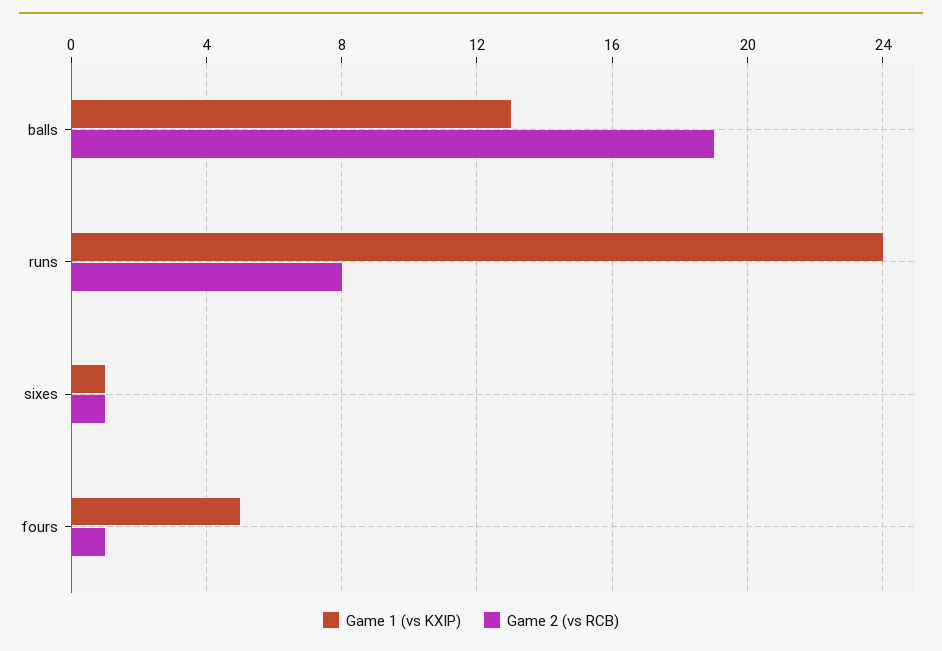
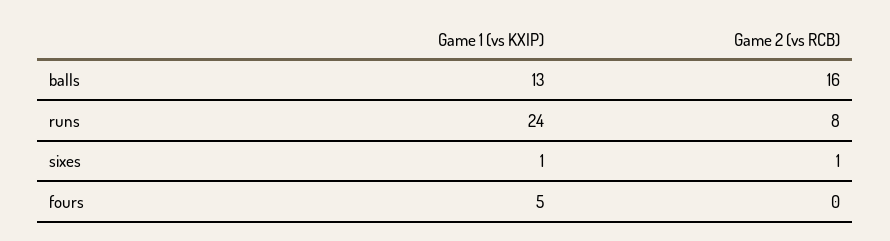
  {
    "Game 1 (vs KXIP)": {
      "balls": 13,
      "runs": 24,
      "sixes": 1,
      "fours": 5
    },
    "Game 2 (vs RCB)": {
-     "balls": 19,
+     "balls": 16,
      "runs": 8,
      "sixes": 1,
-     "fours": 1
+     "fours": 0
    }
  }

